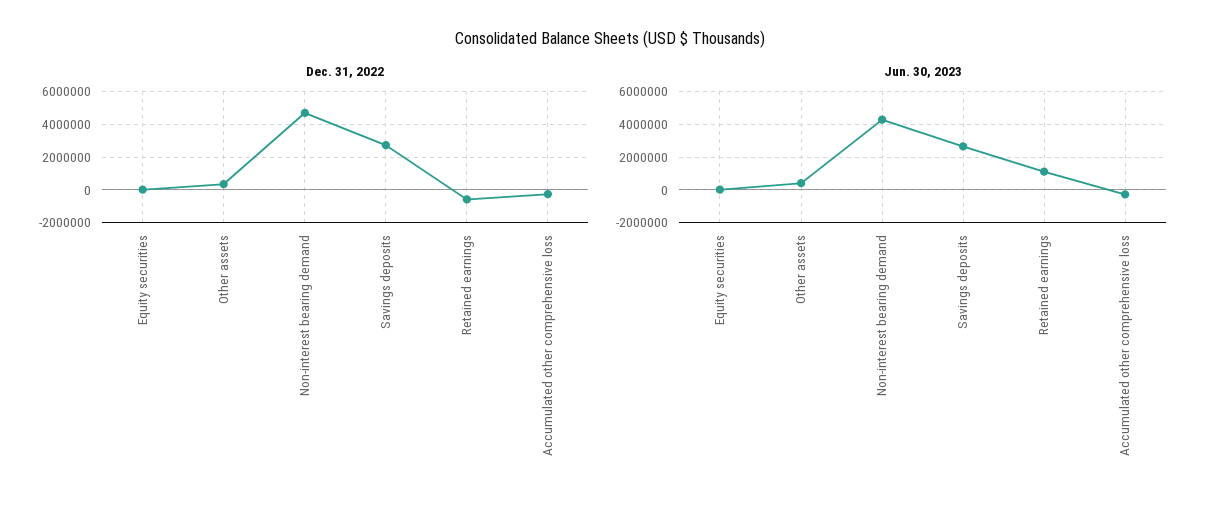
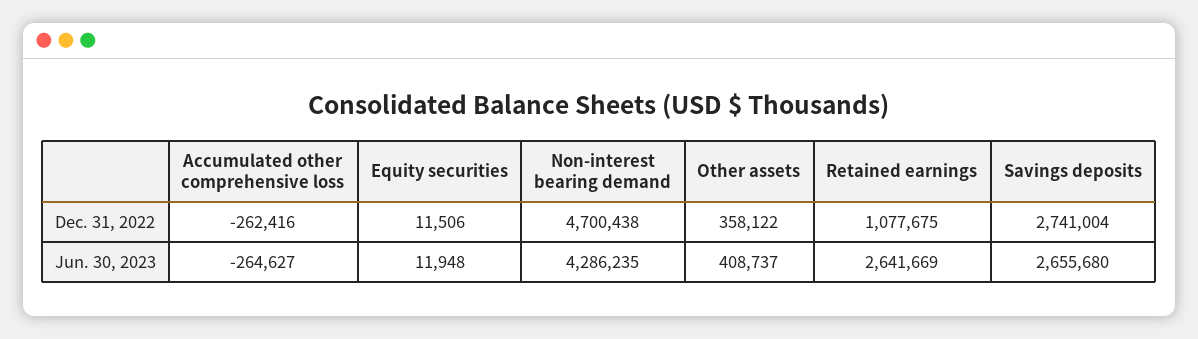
  {
    "Dec. 31, 2022": {
      "Equity securities": 11506,
      "Other assets": 358122,
      "Non-interest bearing demand": 4700438,
      "Savings deposits": 2741004,
-     "Retained earnings": -500000,
+     "Retained earnings": 1077675,
      "Accumulated other comprehensive loss": -262416
    },
    "Jun. 30, 2023": {
      "Equity securities": 11948,
      "Other assets": 408737,
      "Non-interest bearing demand": 4286235,
      "Savings deposits": 2655680,
-     "Retained earnings": 1000000,
+     "Retained earnings": 2641669,
      "Accumulated other comprehensive loss": -264627
    }
  }

